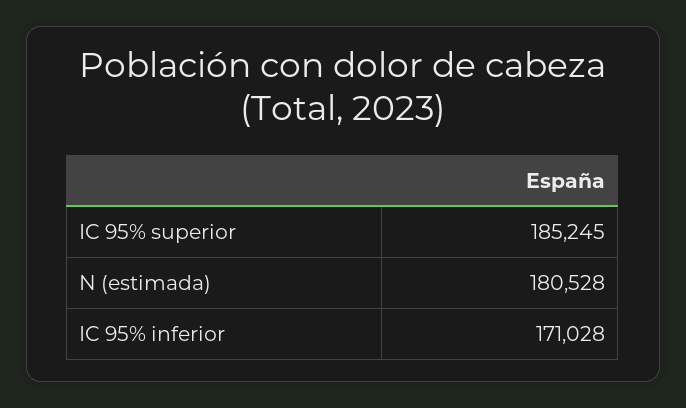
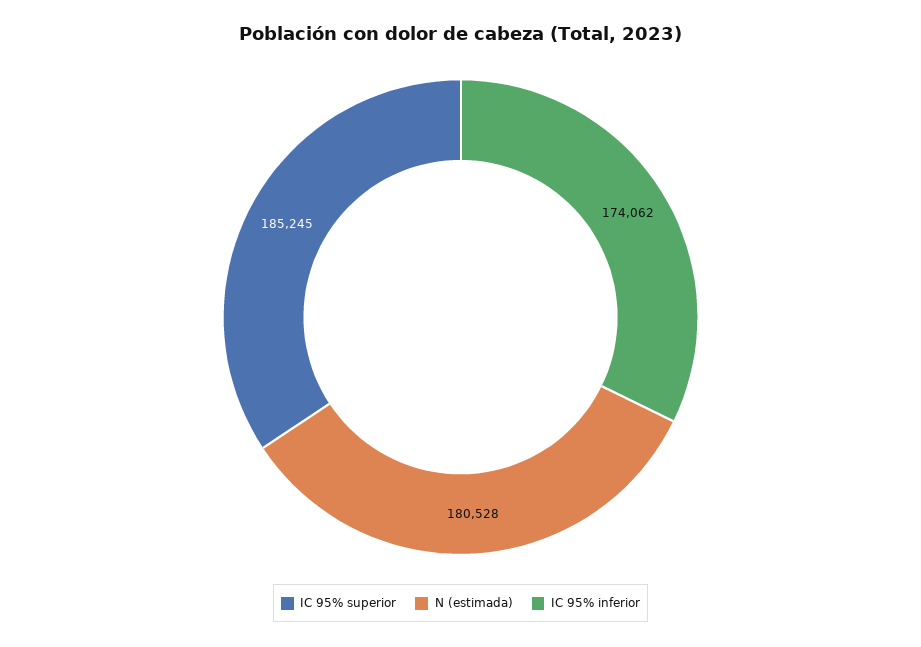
  {
    "IC 95% superior": 185245,
    "N (estimada)": 180528,
-   "IC 95% inferior": 171028
+   "IC 95% inferior": 174062
  }

